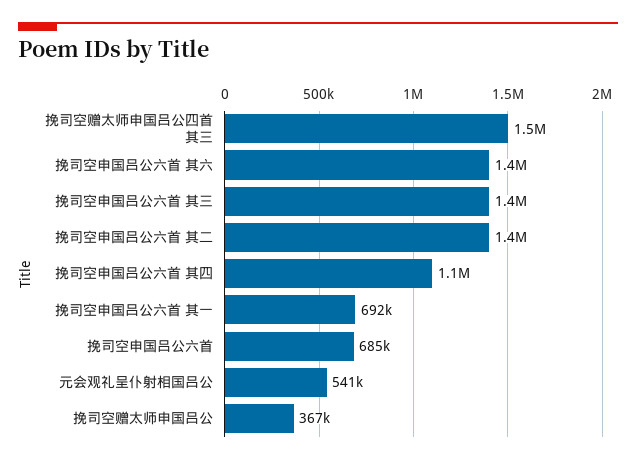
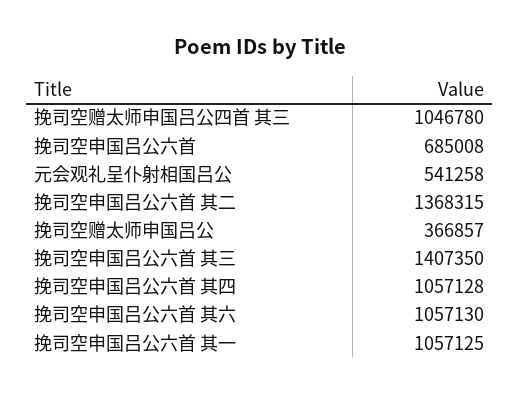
  {
-   "挽司空赠太师申国吕公四首 其三": 1500000,
+   "挽司空赠太师申国吕公四首 其三": 1046780,
-   "挽司空申国吕公六首 其六": 1400000,
+   "挽司空申国吕公六首 其六": 1057130,
    "挽司空申国吕公六首 其三": 1407350,
    "挽司空申国吕公六首 其二": 1368315,
    "挽司空申国吕公六首 其四": 1057128,
-   "挽司空申国吕公六首 其一": 692000,
+   "挽司空申国吕公六首 其一": 1057125,
    "挽司空申国吕公六首": 685008,
    "元会观礼呈仆射相国吕公": 541258,
    "挽司空赠太师申国吕公": 366857
  }

